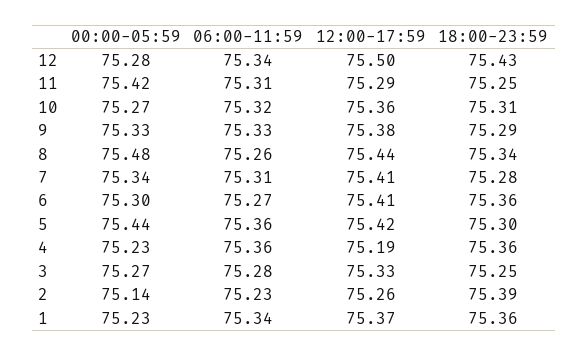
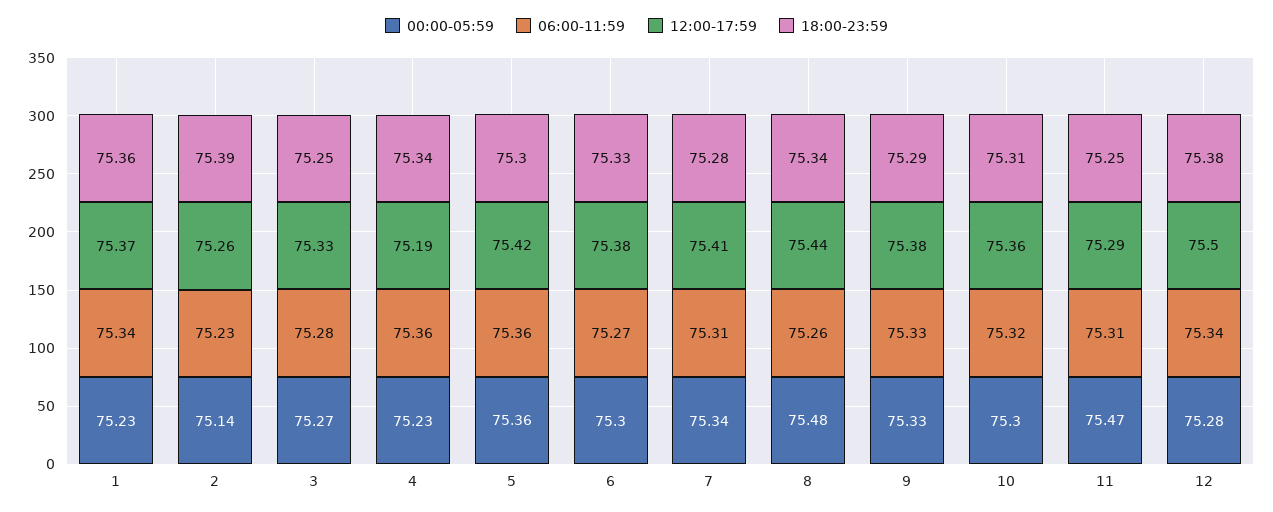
  {
    "00:00-05:59": {
      "12": 75.28,
-     "11": 75.42,
+     "11": 75.47,
-     "10": 75.27,
+     "10": 75.3,
      "9": 75.33,
      "8": 75.48,
      "7": 75.34,
      "6": 75.3,
-     "5": 75.44,
+     "5": 75.36,
      "4": 75.23,
      "3": 75.27,
      "2": 75.14,
      "1": 75.23
    },
    "06:00-11:59": {
      "12": 75.34,
      "11": 75.31,
      "10": 75.32,
      "9": 75.33,
      "8": 75.26,
      "7": 75.31,
      "6": 75.27,
      "5": 75.36,
      "4": 75.36,
      "3": 75.28,
      "2": 75.23,
      "1": 75.34
    },
    "12:00-17:59": {
      "12": 75.5,
      "11": 75.29,
      "10": 75.36,
      "9": 75.38,
      "8": 75.44,
      "7": 75.41,
-     "6": 75.41,
+     "6": 75.38,
      "5": 75.42,
      "4": 75.19,
      "3": 75.33,
      "2": 75.26,
      "1": 75.37
    },
    "18:00-23:59": {
-     "12": 75.43,
+     "12": 75.38,
      "11": 75.25,
      "10": 75.31,
      "9": 75.29,
      "8": 75.34,
      "7": 75.28,
-     "6": 75.36,
+     "6": 75.33,
      "5": 75.3,
-     "4": 75.36,
+     "4": 75.34,
      "3": 75.25,
      "2": 75.39,
      "1": 75.36
    }
  }

